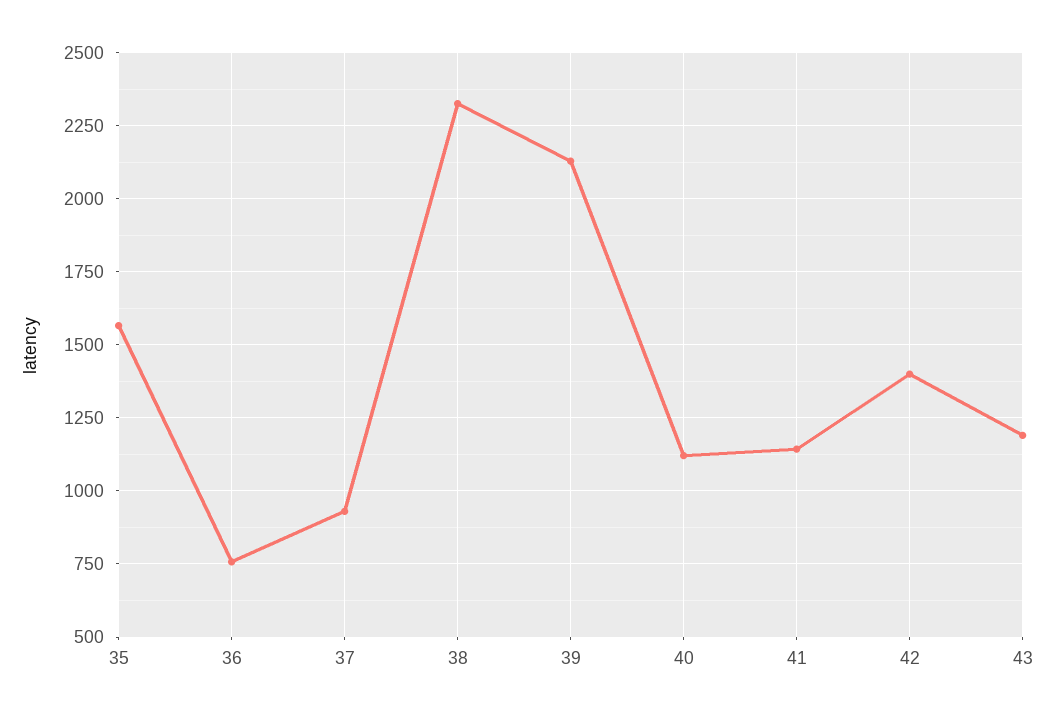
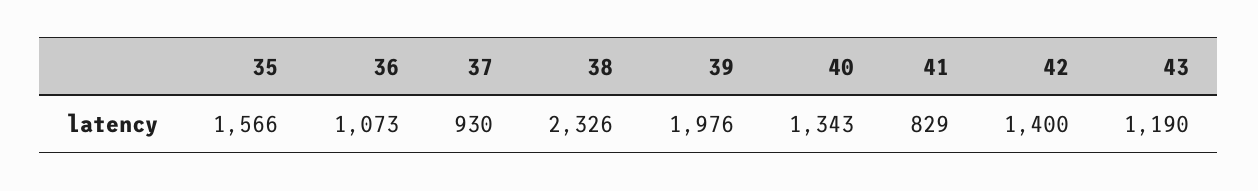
  {
    "35": 1566,
-   "36": 750,
+   "36": 1073,
    "37": 930,
    "38": 2326,
-   "39": 2125,
+   "39": 1976,
-   "40": 1125,
+   "40": 1343,
-   "41": 1150,
+   "41": 829,
    "42": 1400,
    "43": 1190
  }

